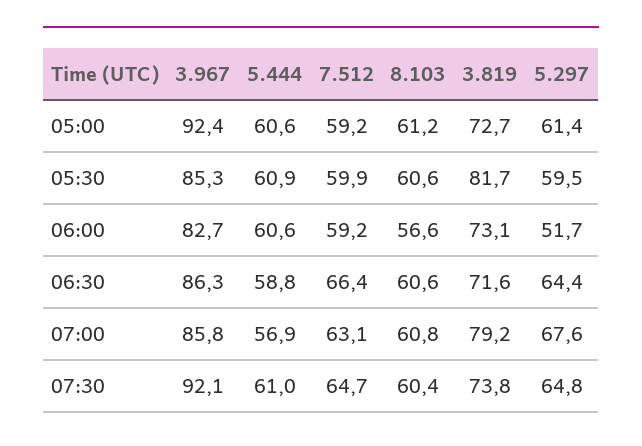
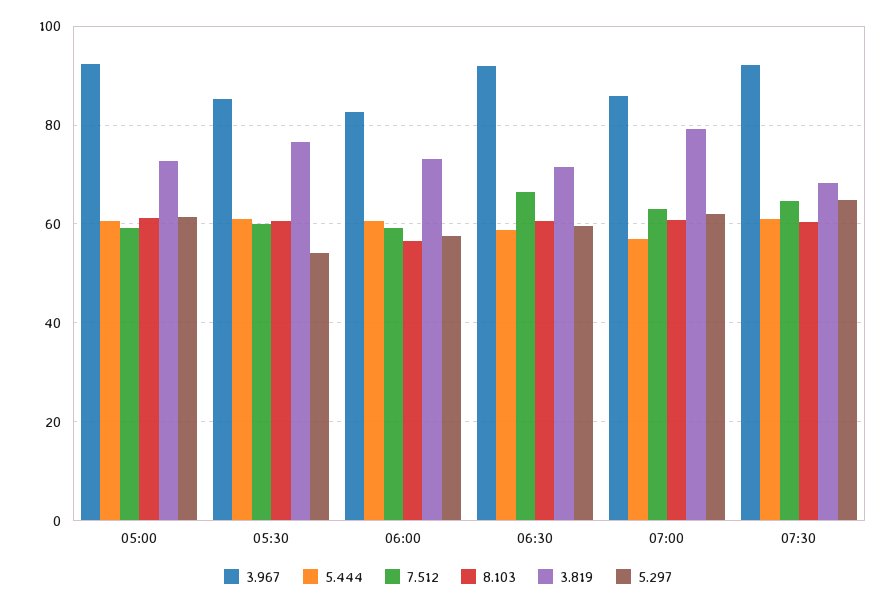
  {
    "3.967": {
      "05:00": 92.4,
      "05:30": 85.3,
      "06:00": 82.7,
-     "06:30": 86.3,
+     "06:30": 92,
      "07:00": 85.8,
      "07:30": 92.1
    },
    "5.444": {
      "05:00": 60.6,
      "05:30": 60.9,
      "06:00": 60.6,
      "06:30": 58.8,
      "07:00": 56.9,
      "07:30": 61
    },
    "7.512": {
      "05:00": 59.2,
      "05:30": 59.9,
      "06:00": 59.2,
      "06:30": 66.4,
      "07:00": 63.1,
      "07:30": 64.7
    },
    "8.103": {
      "05:00": 61.2,
      "05:30": 60.6,
      "06:00": 56.6,
      "06:30": 60.6,
      "07:00": 60.8,
      "07:30": 60.4
    },
    "3.819": {
      "05:00": 72.7,
-     "05:30": 81.7,
+     "05:30": 76,
      "06:00": 73.1,
      "06:30": 71.6,
      "07:00": 79.2,
-     "07:30": 73.8
+     "07:30": 68
    },
    "5.297": {
      "05:00": 61.4,
-     "05:30": 59.5,
+     "05:30": 54,
-     "06:00": 51.7,
+     "06:00": 58,
-     "06:30": 64.4,
+     "06:30": 60,
-     "07:00": 67.6,
+     "07:00": 62,
      "07:30": 64.8
    }
  }

